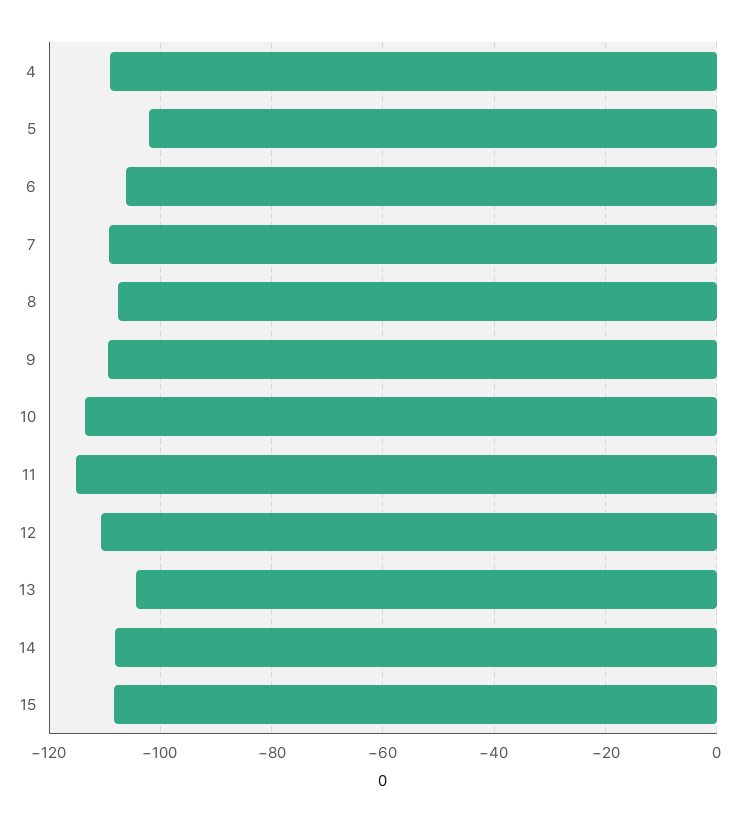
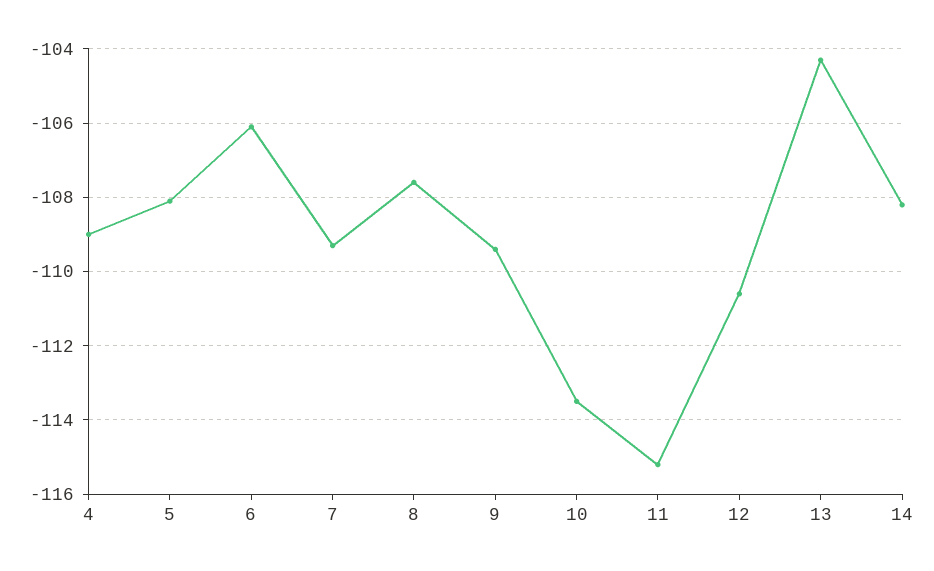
  {
    "4": -109,
-   "5": -102,
+   "5": -108,
    "6": -106,
    "7": -109.5,
    "8": -107.5,
    "9": -109.5,
    "10": -113.5,
    "11": -115,
    "12": -110.5,
    "13": -104.5,
-   "14": -108,
+   "14": -108
-   "15": -108
  }

